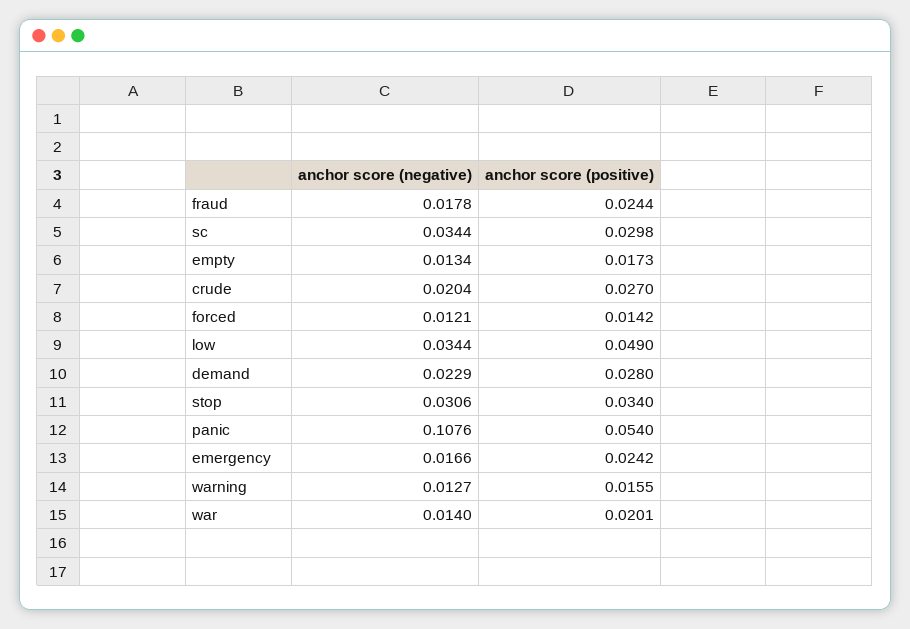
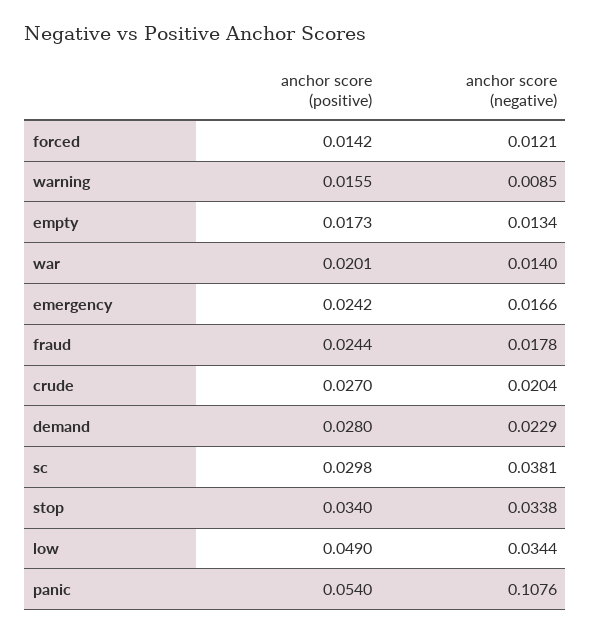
  {
    "anchor score (negative)": {
      "fraud": 0.0178,
-     "sc": 0.0344,
+     "sc": 0.0381,
      "empty": 0.0134,
      "crude": 0.0204,
      "forced": 0.0121,
      "low": 0.0344,
      "demand": 0.0229,
-     "stop": 0.0306,
+     "stop": 0.0338,
      "panic": 0.1076,
      "emergency": 0.0166,
-     "warning": 0.0127,
+     "warning": 0.0085,
      "war": 0.014
    },
    "anchor score (positive)": {
      "fraud": 0.0244,
      "sc": 0.0298,
      "empty": 0.0173,
      "crude": 0.027,
      "forced": 0.0142,
      "low": 0.049,
      "demand": 0.028,
      "stop": 0.034,
      "panic": 0.054,
      "emergency": 0.0242,
      "warning": 0.0155,
      "war": 0.0201
    }
  }

